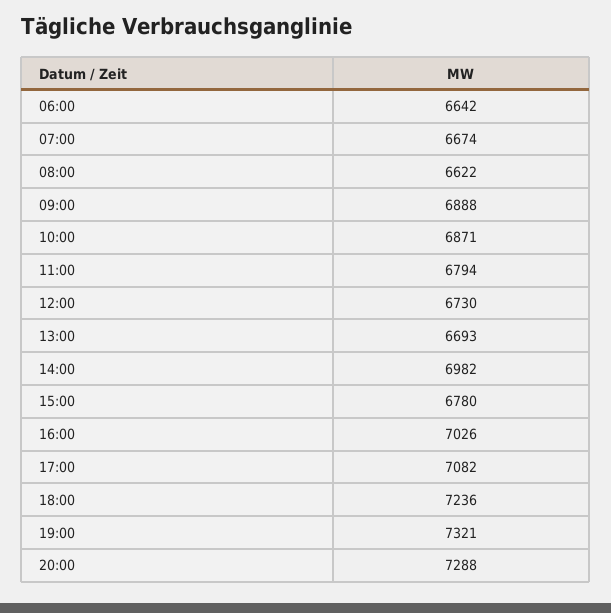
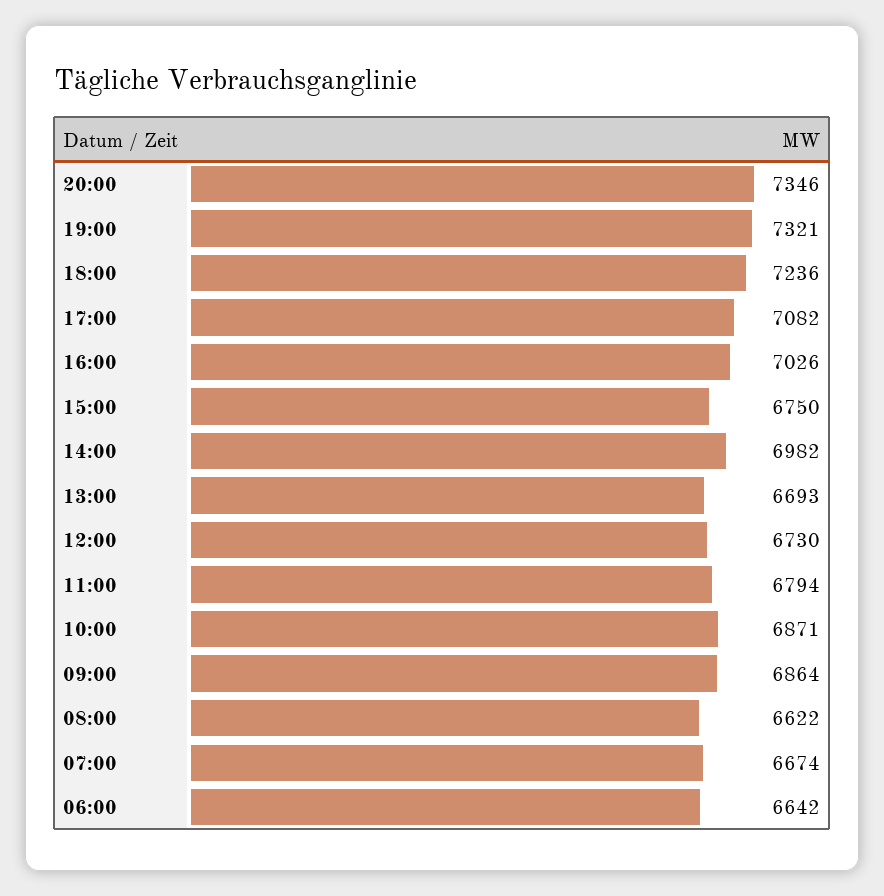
  {
    "06:00": 6642,
    "07:00": 6674,
    "08:00": 6622,
-   "09:00": 6888,
+   "09:00": 6864,
    "10:00": 6871,
    "11:00": 6794,
    "12:00": 6730,
    "13:00": 6693,
    "14:00": 6982,
-   "15:00": 6780,
+   "15:00": 6750,
    "16:00": 7026,
    "17:00": 7082,
    "18:00": 7236,
    "19:00": 7321,
-   "20:00": 7288
+   "20:00": 7346
  }

